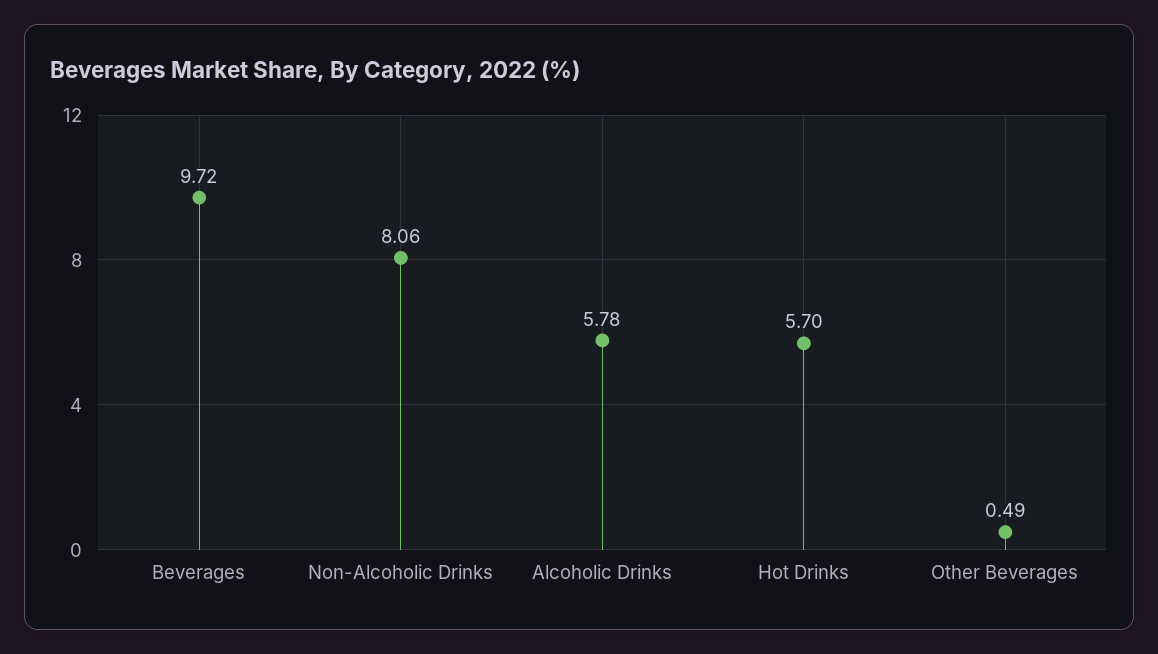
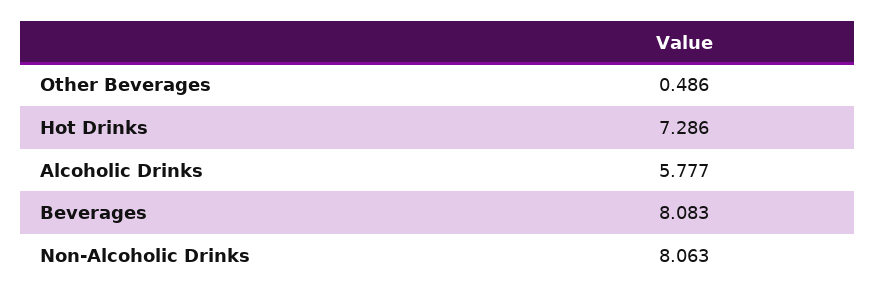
  {
-   "Beverages": 9.72,
+   "Beverages": 8.083,
    "Non-Alcoholic Drinks": 8.063,
    "Alcoholic Drinks": 5.777,
-   "Hot Drinks": 5.7,
+   "Hot Drinks": 7.286,
    "Other Beverages": 0.486
  }

